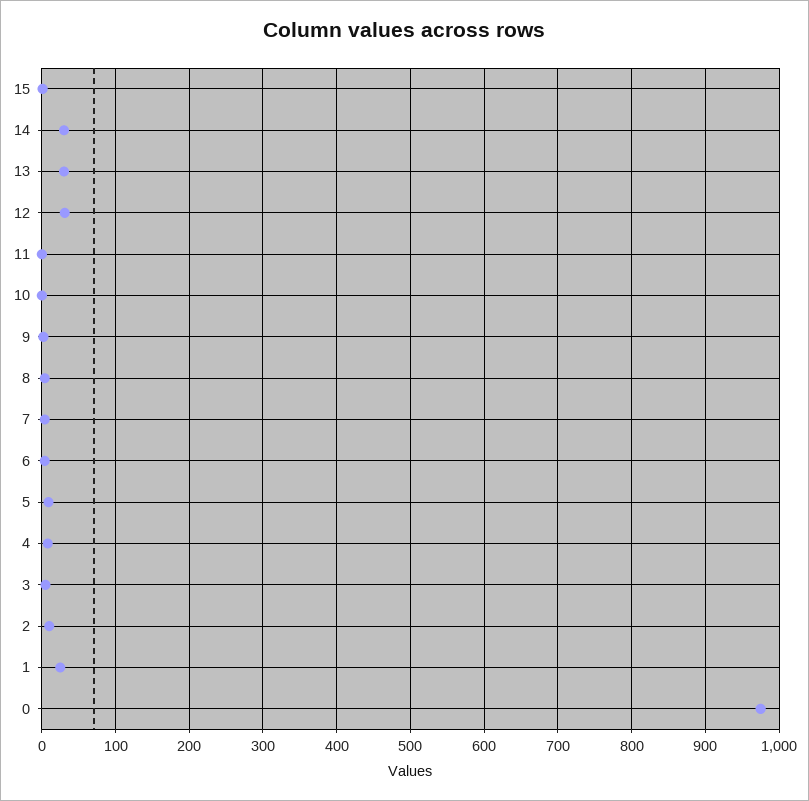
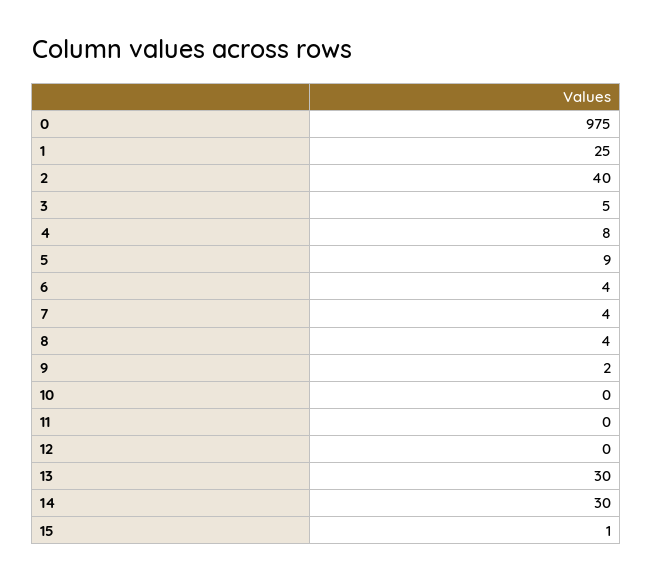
  {
    "15": 1,
    "14": 30,
    "13": 30,
-   "12": 30,
+   "12": 0,
    "11": 0,
    "10": 0,
    "9": 2,
    "8": 4,
    "7": 4,
    "6": 4,
    "5": 9,
    "4": 8,
    "3": 5,
-   "2": 10,
+   "2": 40,
    "1": 25,
    "0": 975
  }

